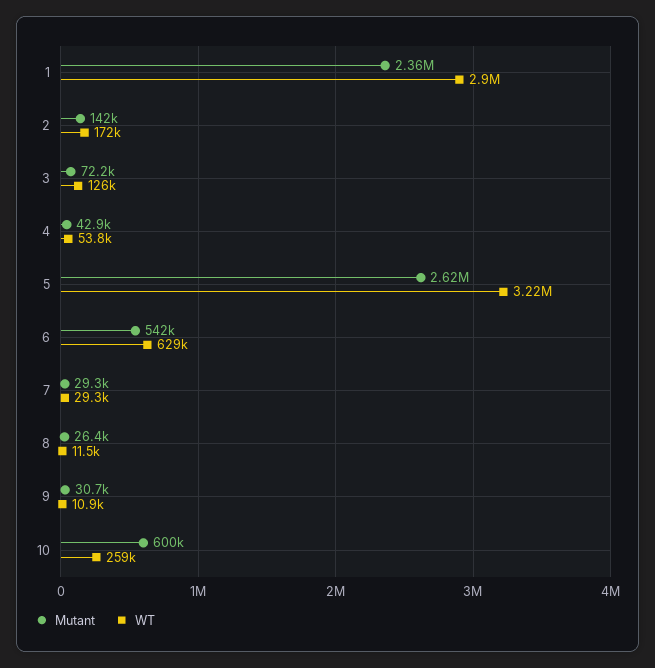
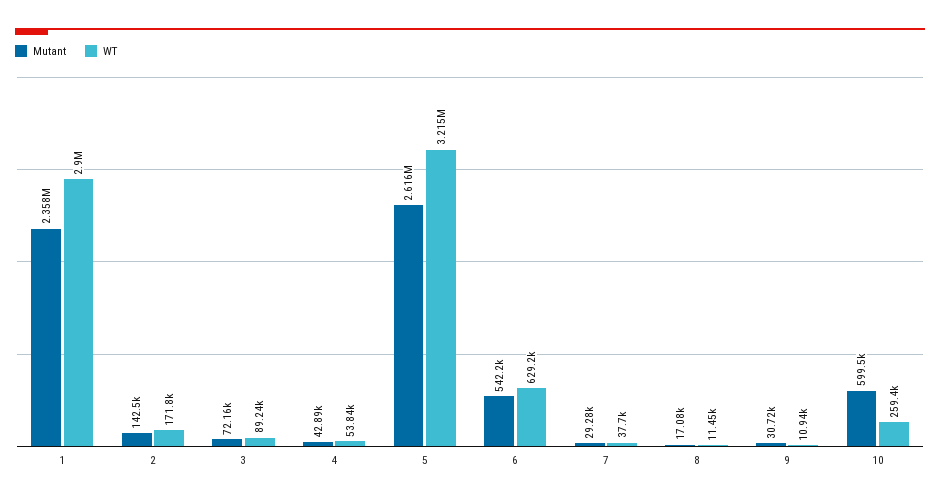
  {
    "Mutant": {
      "1": 2358000,
      "2": 142500,
      "3": 72160,
      "4": 42890,
      "5": 2616000,
      "6": 542200,
      "7": 29280,
-     "8": 26400,
+     "8": 17080,
      "9": 30720,
      "10": 599500
    },
    "WT": {
      "1": 2900000,
      "2": 171800,
-     "3": 126000,
+     "3": 89240,
      "4": 53840,
      "5": 3215000,
      "6": 629200,
-     "7": 29300,
+     "7": 37700,
      "8": 11450,
      "9": 10940,
      "10": 259400
    }
  }

